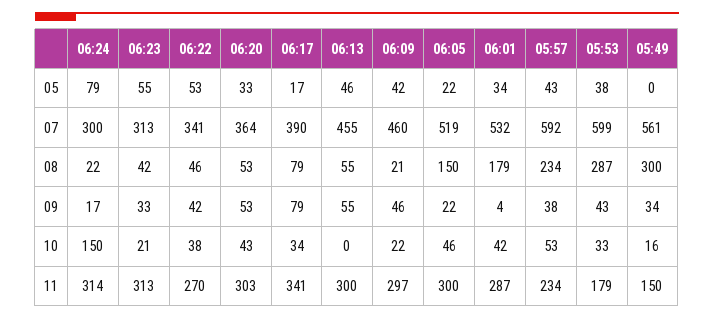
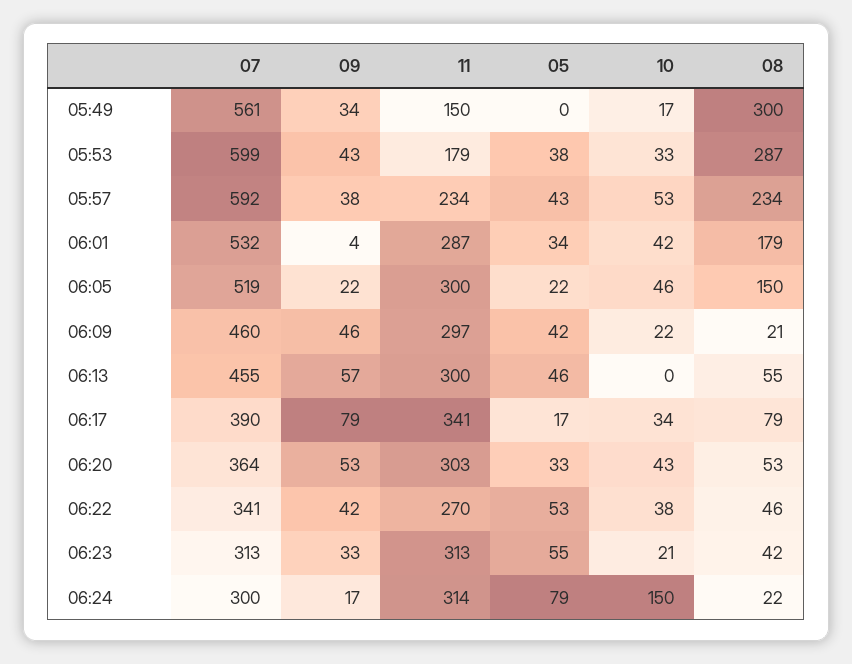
  {
    "06:24": {
      "05": 79,
      "07": 300,
      "08": 22,
      "09": 17,
      "10": 150,
      "11": 314
    },
    "06:23": {
      "05": 55,
      "07": 313,
      "08": 42,
      "09": 33,
      "10": 21,
      "11": 313
    },
    "06:22": {
      "05": 53,
      "07": 341,
      "08": 46,
      "09": 42,
      "10": 38,
      "11": 270
    },
    "06:20": {
      "05": 33,
      "07": 364,
      "08": 53,
      "09": 53,
      "10": 43,
      "11": 303
    },
    "06:17": {
      "05": 17,
      "07": 390,
      "08": 79,
      "09": 79,
      "10": 34,
      "11": 341
    },
    "06:13": {
      "05": 46,
      "07": 455,
      "08": 55,
-     "09": 55,
+     "09": 57,
      "10": 0,
      "11": 300
    },
    "06:09": {
      "05": 42,
      "07": 460,
      "08": 21,
      "09": 46,
      "10": 22,
      "11": 297
    },
    "06:05": {
      "05": 22,
      "07": 519,
      "08": 150,
      "09": 22,
      "10": 46,
      "11": 300
    },
    "06:01": {
      "05": 34,
      "07": 532,
      "08": 179,
      "09": 4,
      "10": 42,
      "11": 287
    },
    "05:57": {
      "05": 43,
      "07": 592,
      "08": 234,
      "09": 38,
      "10": 53,
      "11": 234
    },
    "05:53": {
      "05": 38,
      "07": 599,
      "08": 287,
      "09": 43,
      "10": 33,
      "11": 179
    },
    "05:49": {
      "05": 0,
      "07": 561,
      "08": 300,
      "09": 34,
-     "10": 16,
+     "10": 17,
      "11": 150
    }
  }

